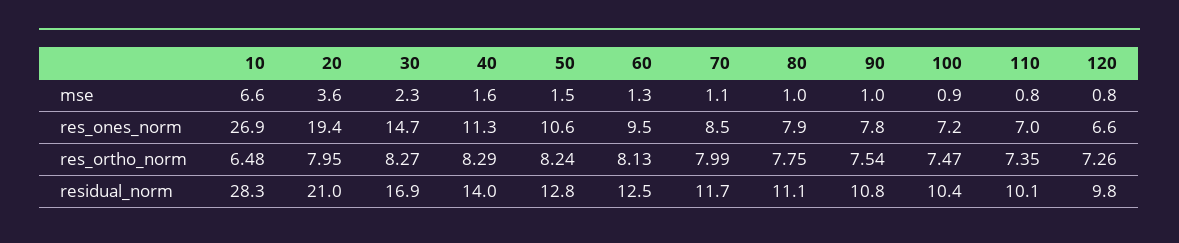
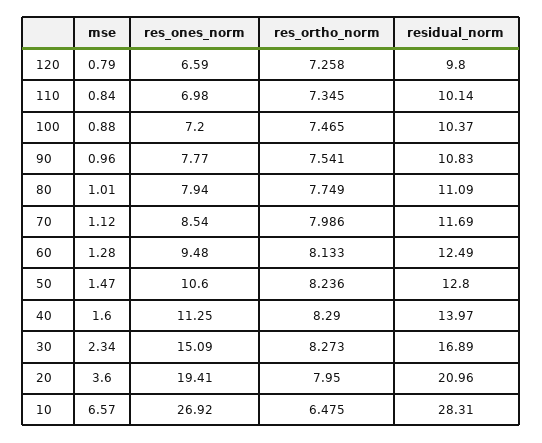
  {
    "10": {
      "mse": 6.57,
      "res_ones_norm": 26.92,
      "res_ortho_norm": 6.475,
      "residual_norm": 28.31
    },
    "20": {
      "mse": 3.6,
      "res_ones_norm": 19.41,
      "res_ortho_norm": 7.95,
      "residual_norm": 20.96
    },
    "30": {
      "mse": 2.34,
-     "res_ones_norm": 14.7,
+     "res_ones_norm": 15.09,
      "res_ortho_norm": 8.273,
      "residual_norm": 16.89
    },
    "40": {
      "mse": 1.6,
      "res_ones_norm": 11.25,
      "res_ortho_norm": 8.29,
      "residual_norm": 13.97
    },
    "50": {
      "mse": 1.47,
      "res_ones_norm": 10.6,
      "res_ortho_norm": 8.236,
      "residual_norm": 12.8
    },
    "60": {
      "mse": 1.28,
      "res_ones_norm": 9.48,
      "res_ortho_norm": 8.133,
      "residual_norm": 12.49
    },
    "70": {
      "mse": 1.12,
      "res_ones_norm": 8.54,
      "res_ortho_norm": 7.986,
      "residual_norm": 11.69
    },
    "80": {
      "mse": 1.01,
      "res_ones_norm": 7.94,
      "res_ortho_norm": 7.749,
      "residual_norm": 11.09
    },
    "90": {
      "mse": 0.96,
      "res_ones_norm": 7.77,
      "res_ortho_norm": 7.541,
      "residual_norm": 10.83
    },
    "100": {
      "mse": 0.88,
      "res_ones_norm": 7.2,
      "res_ortho_norm": 7.465,
      "residual_norm": 10.37
    },
    "110": {
      "mse": 0.84,
      "res_ones_norm": 6.98,
      "res_ortho_norm": 7.345,
      "residual_norm": 10.14
    },
    "120": {
      "mse": 0.79,
      "res_ones_norm": 6.59,
      "res_ortho_norm": 7.258,
      "residual_norm": 9.8
    }
  }

